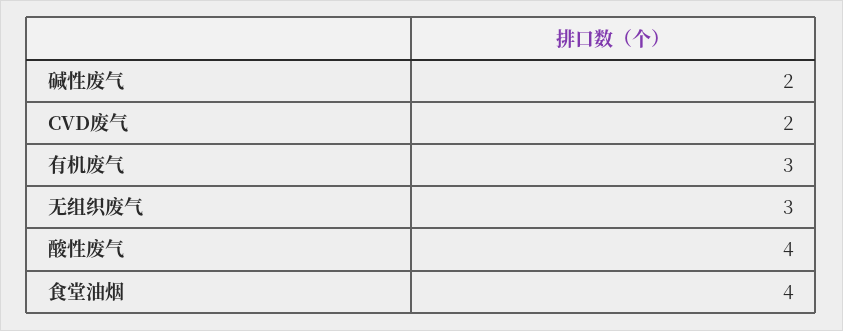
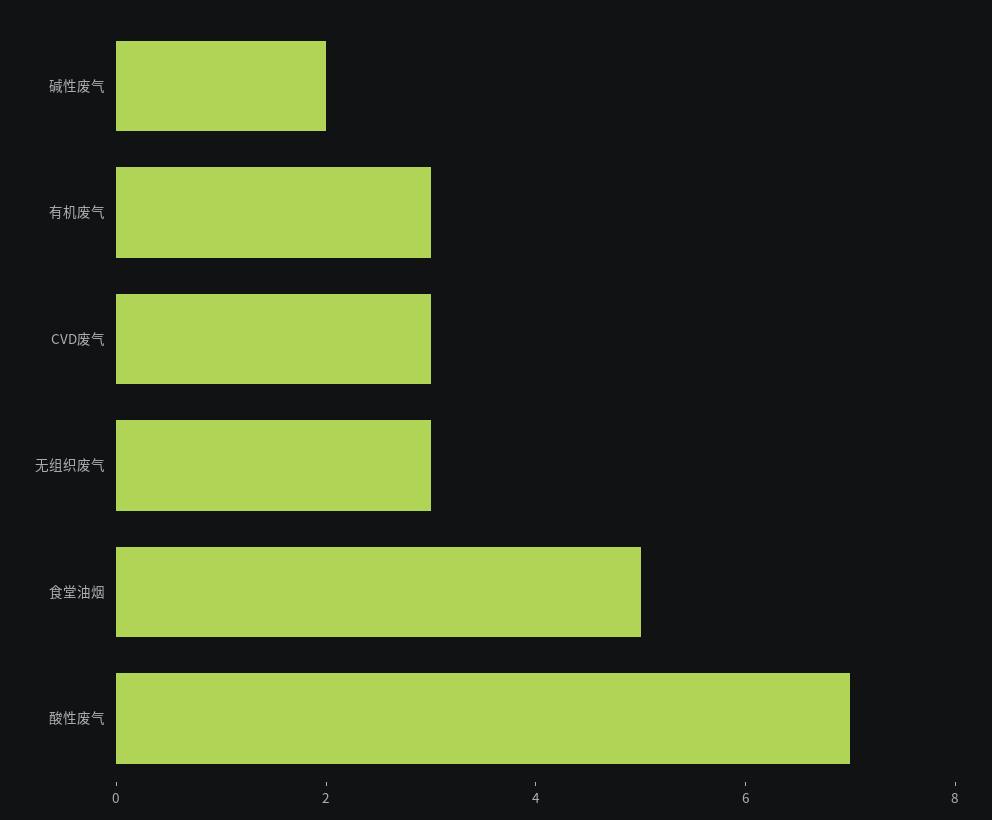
  {
    "碱性废气": 2,
-   "CVD废气": 2,
+   "CVD废气": 3,
    "有机废气": 3,
    "无组织废气": 3,
-   "酸性废气": 4,
+   "酸性废气": 7,
-   "食堂油烟": 4
+   "食堂油烟": 5
  }

